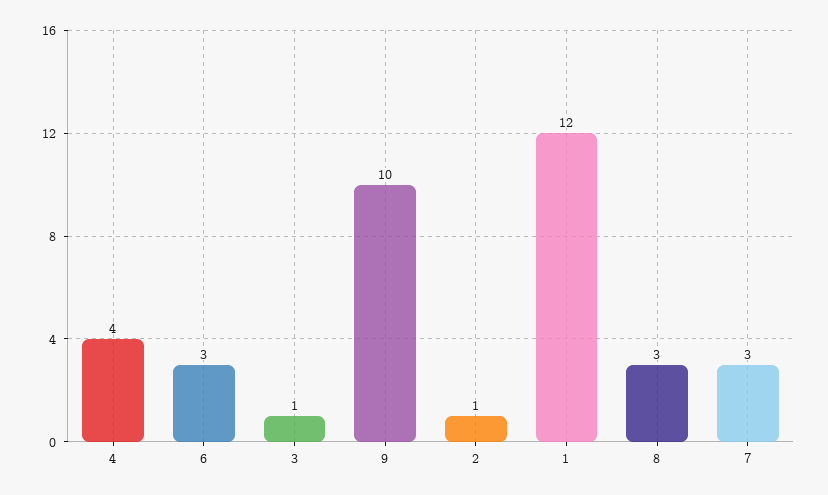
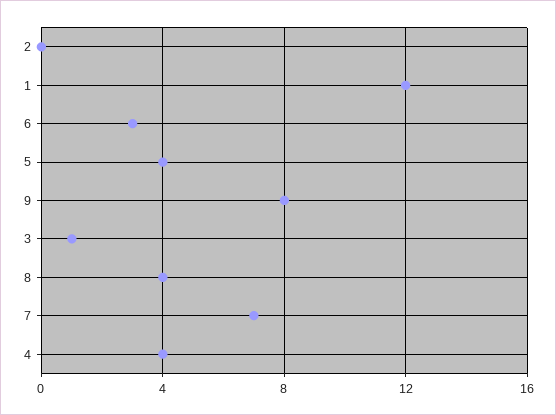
  {
    "4": 4,
    "6": 3,
    "3": 1,
-   "9": 10,
+   "9": 8,
-   "2": 1,
+   "2": 0,
    "1": 12,
-   "8": 3,
+   "8": 4,
-   "7": 3
+   "7": 7,
+   "5": 4
  }

